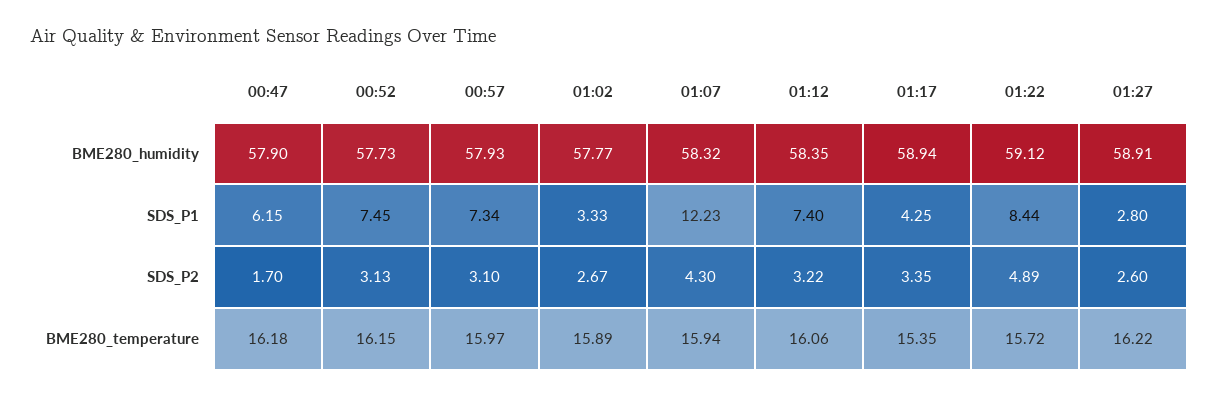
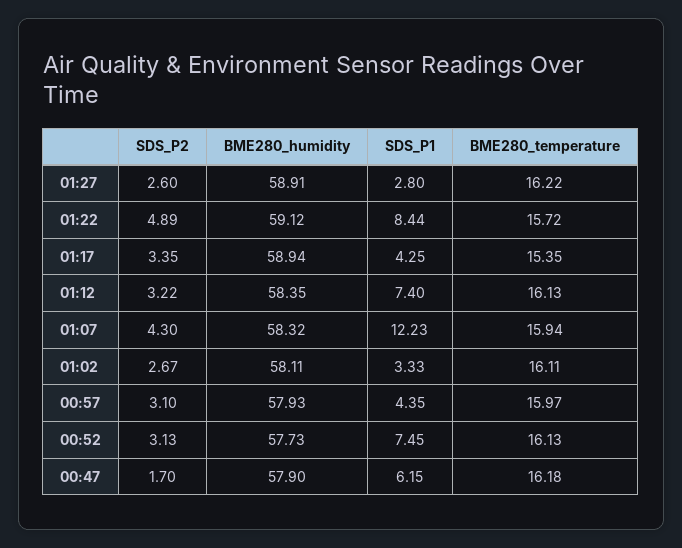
  {
    "00:47": {
      "BME280_humidity": 57.9,
      "SDS_P1": 6.15,
      "SDS_P2": 1.7,
      "BME280_temperature": 16.18
    },
    "00:52": {
      "BME280_humidity": 57.73,
      "SDS_P1": 7.45,
      "SDS_P2": 3.13,
-     "BME280_temperature": 16.15
+     "BME280_temperature": 16.13
    },
    "00:57": {
      "BME280_humidity": 57.93,
-     "SDS_P1": 7.34,
+     "SDS_P1": 4.35,
      "SDS_P2": 3.1,
      "BME280_temperature": 15.97
    },
    "01:02": {
-     "BME280_humidity": 57.77,
+     "BME280_humidity": 58.11,
      "SDS_P1": 3.33,
      "SDS_P2": 2.67,
-     "BME280_temperature": 15.89
+     "BME280_temperature": 16.11
    },
    "01:07": {
      "BME280_humidity": 58.32,
      "SDS_P1": 12.23,
      "SDS_P2": 4.3,
      "BME280_temperature": 15.94
    },
    "01:12": {
      "BME280_humidity": 58.35,
      "SDS_P1": 7.4,
      "SDS_P2": 3.22,
-     "BME280_temperature": 16.06
+     "BME280_temperature": 16.13
    },
    "01:17": {
      "BME280_humidity": 58.94,
      "SDS_P1": 4.25,
      "SDS_P2": 3.35,
      "BME280_temperature": 15.35
    },
    "01:22": {
      "BME280_humidity": 59.12,
      "SDS_P1": 8.44,
      "SDS_P2": 4.89,
      "BME280_temperature": 15.72
    },
    "01:27": {
      "BME280_humidity": 58.91,
      "SDS_P1": 2.8,
      "SDS_P2": 2.6,
      "BME280_temperature": 16.22
    }
  }

